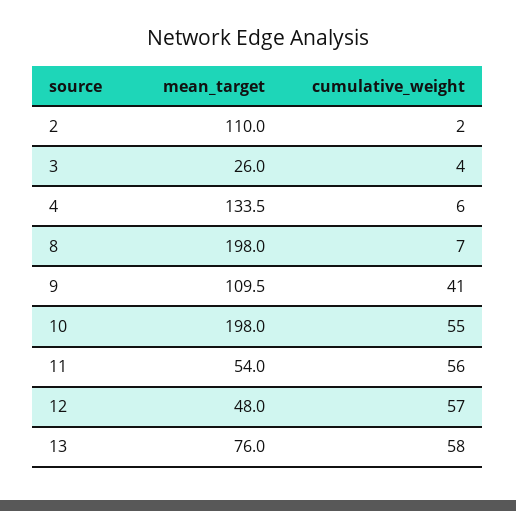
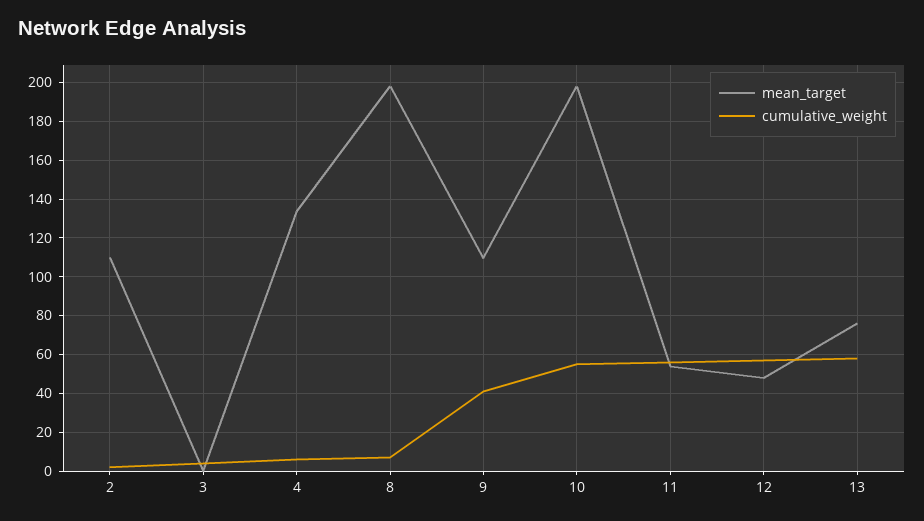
  {
    "mean_target": {
      "2": 110,
-     "3": 26,
+     "3": 0,
      "4": 133.5,
      "8": 198,
      "9": 109.5,
      "10": 198,
      "11": 54,
      "12": 48,
      "13": 76
    },
    "cumulative_weight": {
      "2": 2,
      "3": 4,
      "4": 6,
      "8": 7,
      "9": 41,
      "10": 55,
      "11": 56,
      "12": 57,
      "13": 58
    }
  }

